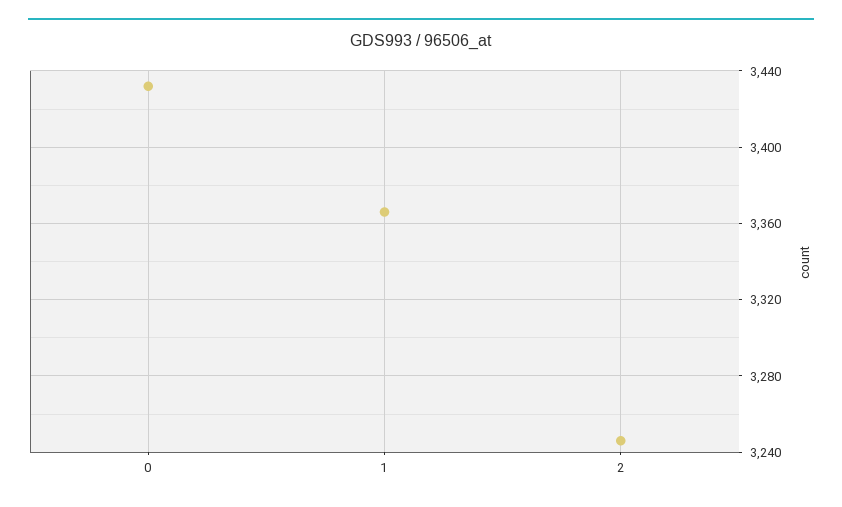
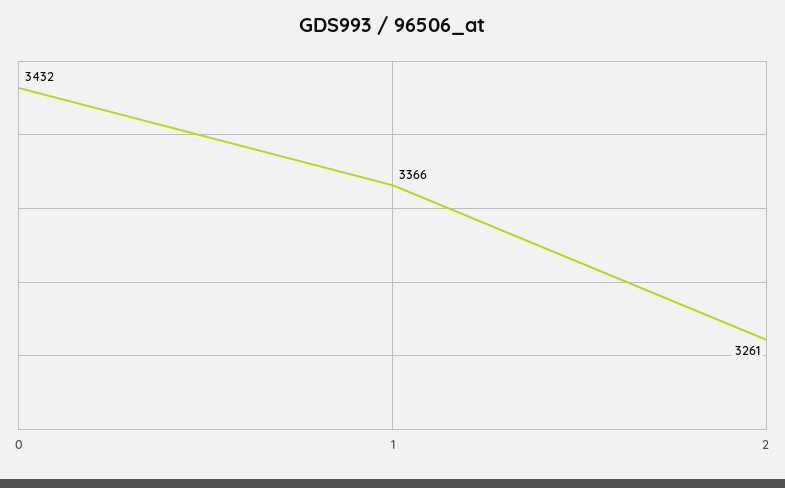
  {
    "0": 3432,
    "1": 3366,
-   "2": 3245
+   "2": 3261
  }

